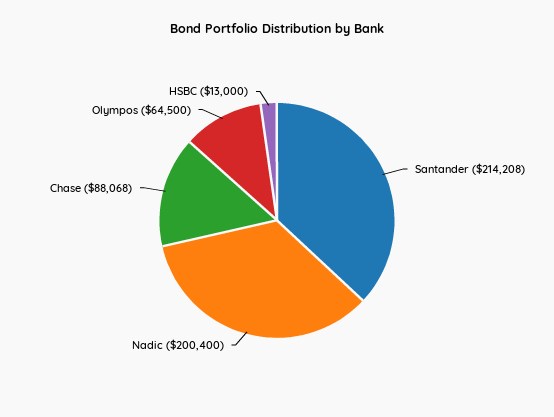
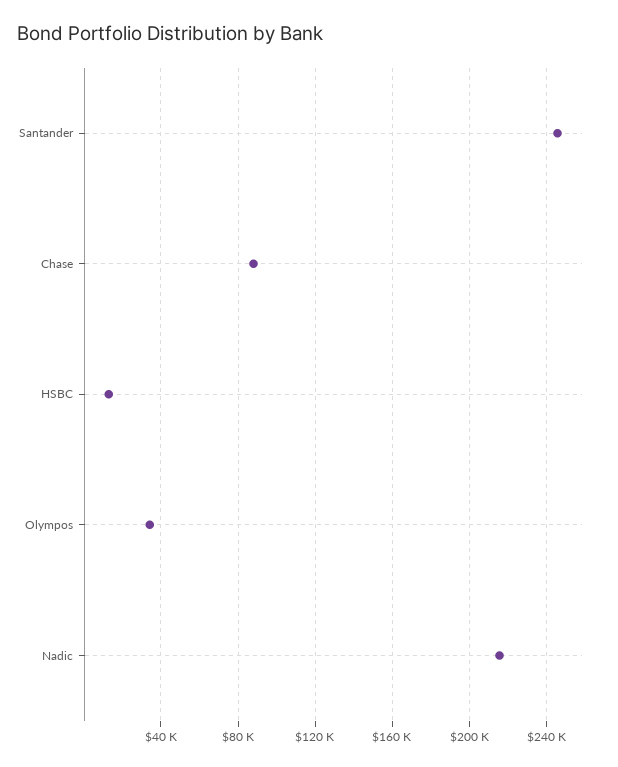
  {
-   "Santander": 214208,
+   "Santander": 245000,
-   "Nadic": 200400,
+   "Nadic": 215000,
    "Chase": 88068,
-   "Olympos": 64500,
+   "Olympos": 35000,
    "HSBC": 13000
  }

